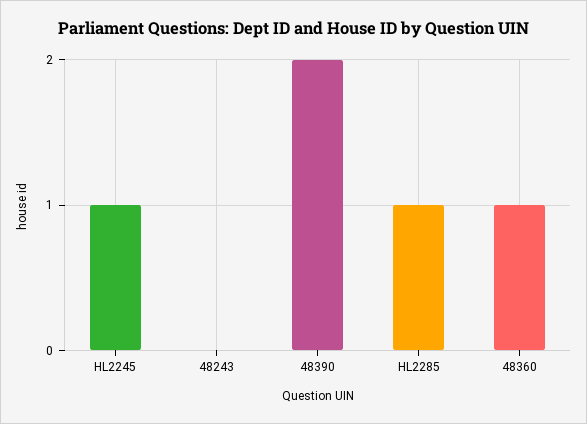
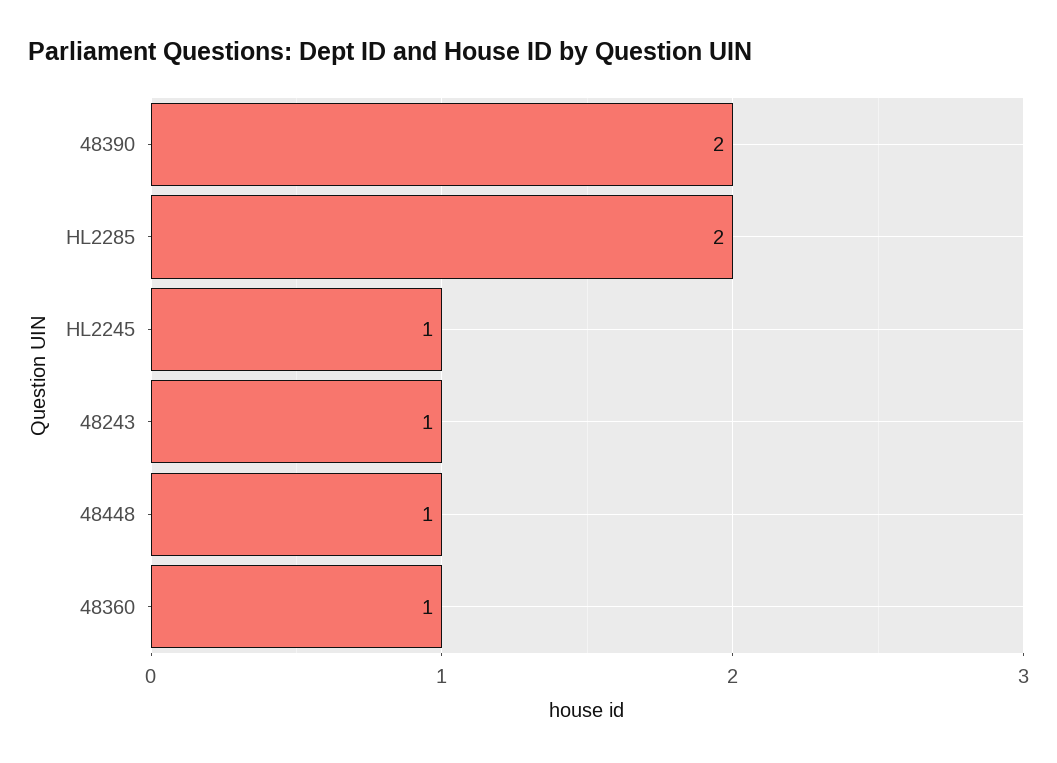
  {
    "HL2245": 1,
-   "48243": 0,
+   "48243": 1,
    "48390": 2,
-   "HL2285": 1,
+   "HL2285": 2,
-   "48360": 1
+   "48360": 1,
+   "48448": 1
  }

